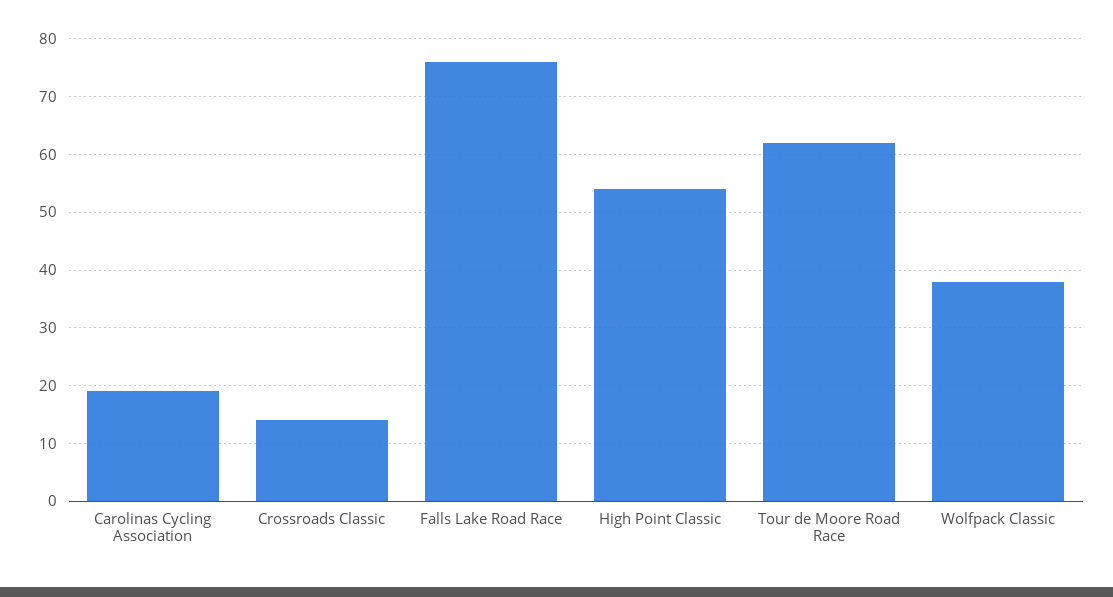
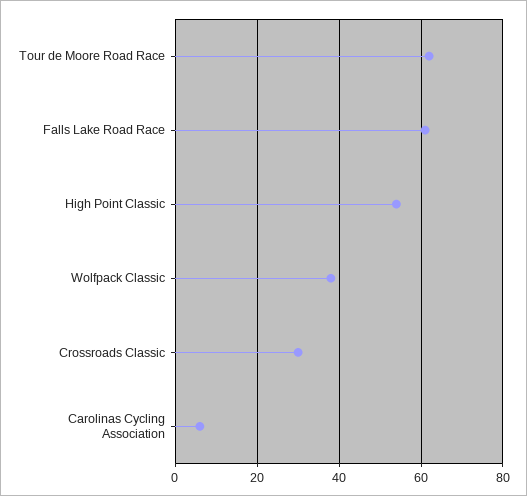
  {
-   "Carolinas Cycling Association": 20,
+   "Carolinas Cycling Association": 5,
-   "Crossroads Classic": 15,
+   "Crossroads Classic": 30,
-   "Falls Lake Road Race": 75,
+   "Falls Lake Road Race": 60,
    "High Point Classic": 55,
    "Tour de Moore Road Race": 60,
    "Wolfpack Classic": 40
  }

